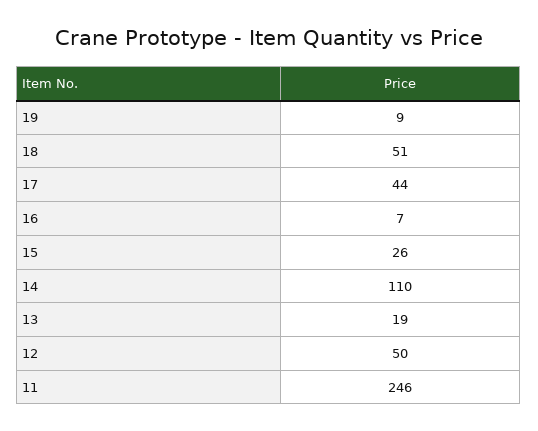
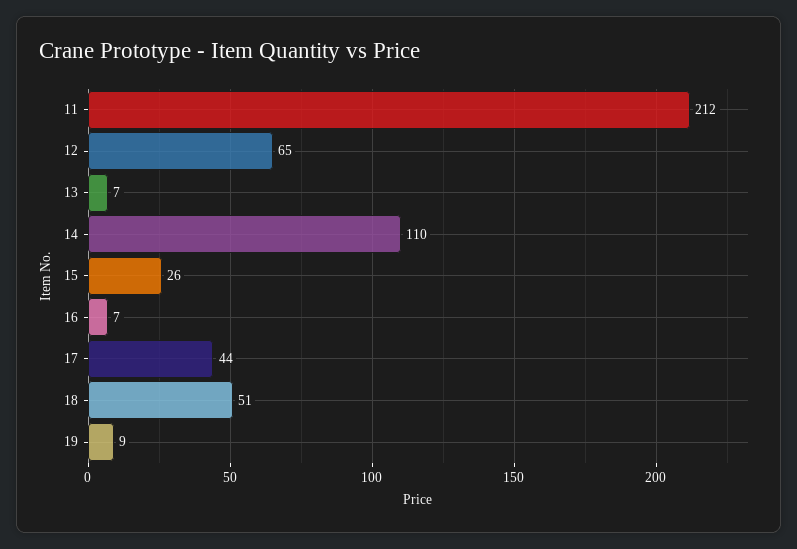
  {
    "19": 9,
    "18": 51,
    "17": 44,
    "16": 7,
    "15": 26,
    "14": 110,
-   "13": 19,
+   "13": 7,
-   "12": 50,
+   "12": 65,
-   "11": 246
+   "11": 212
  }

